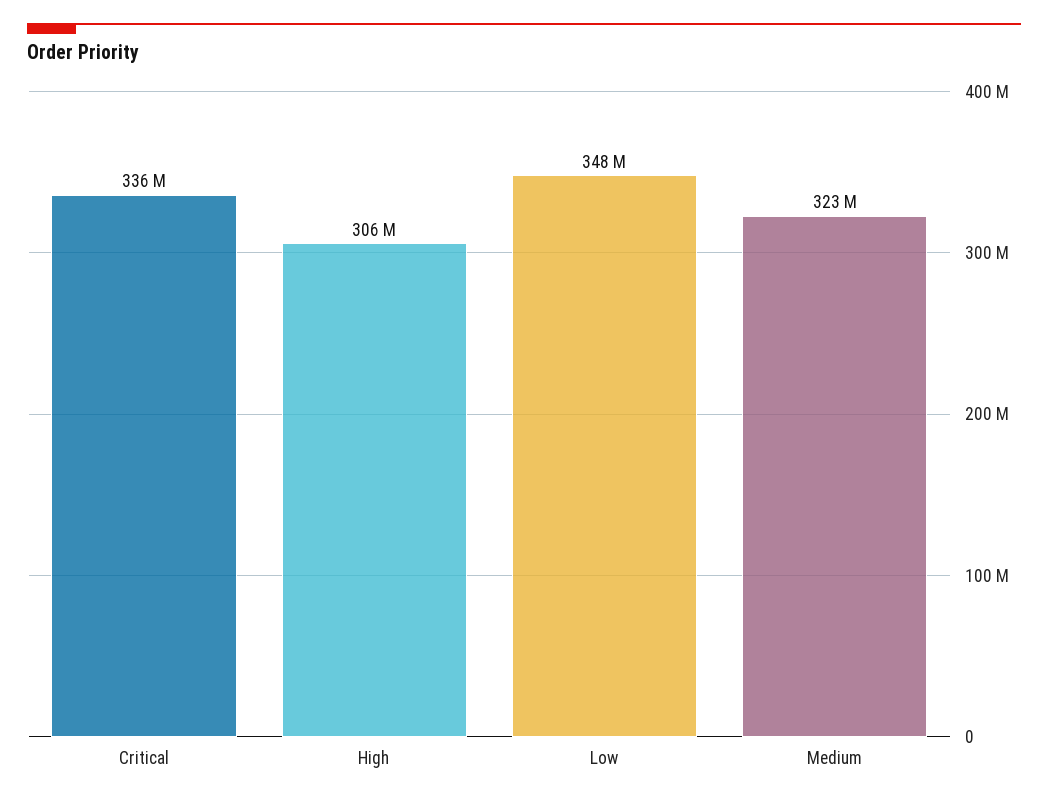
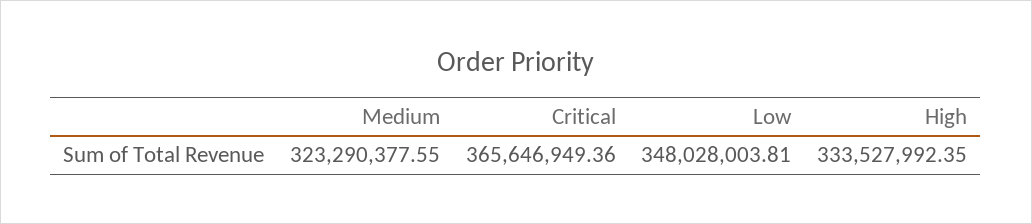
  {
-   "Critical": 336000000,
+   "Critical": 365646949.36,
-   "High": 306000000,
+   "High": 333527992.35,
    "Low": 348028003.81,
    "Medium": 323290377.55
  }

